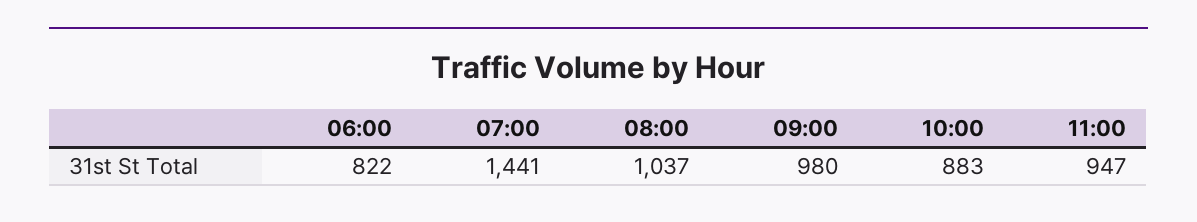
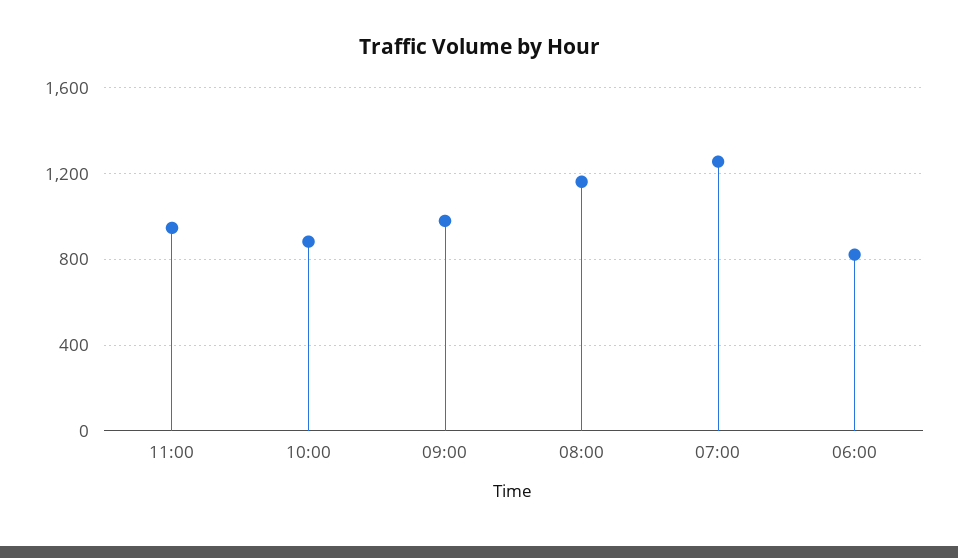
  {
    "06:00": 822,
-   "07:00": 1441,
+   "07:00": 1250,
-   "08:00": 1037,
+   "08:00": 1150,
    "09:00": 980,
    "10:00": 883,
    "11:00": 947
  }

